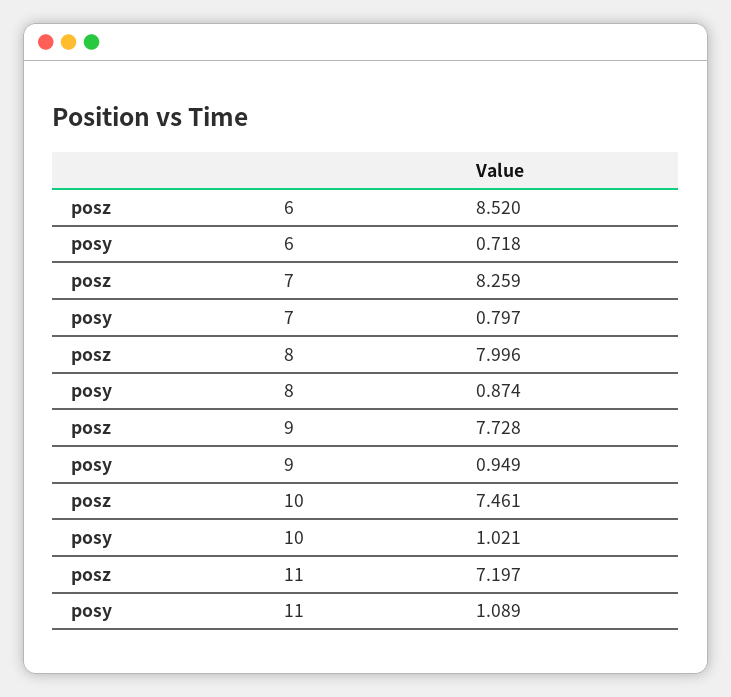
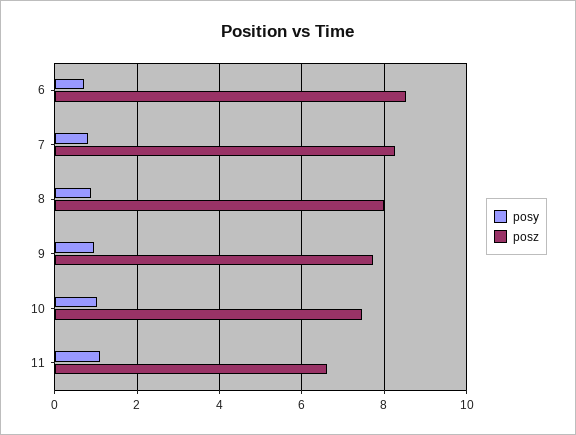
  {
    "posz": {
      "6": 8.52,
      "7": 8.259,
      "8": 7.996,
      "9": 7.728,
      "10": 7.461,
-     "11": 7.197
+     "11": 6.6
    },
    "posy": {
      "6": 0.718,
      "7": 0.797,
      "8": 0.874,
      "9": 0.949,
      "10": 1.021,
      "11": 1.089
    }
  }

